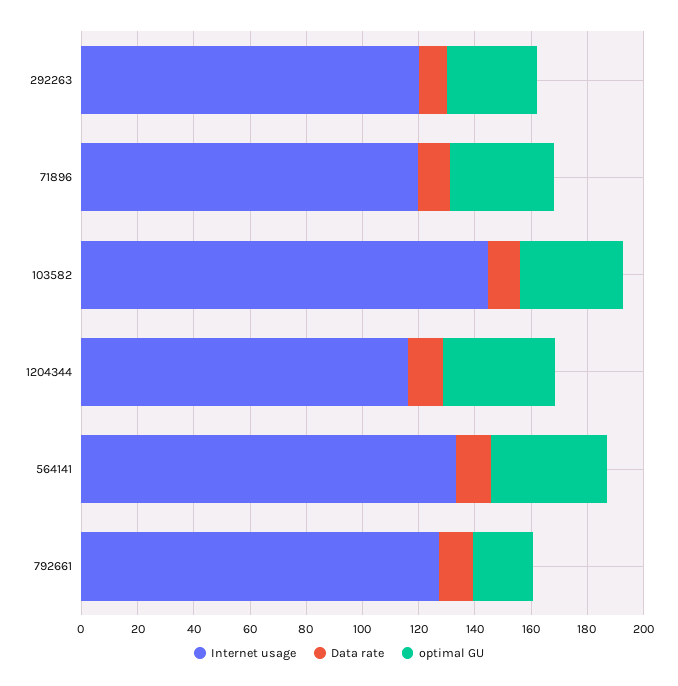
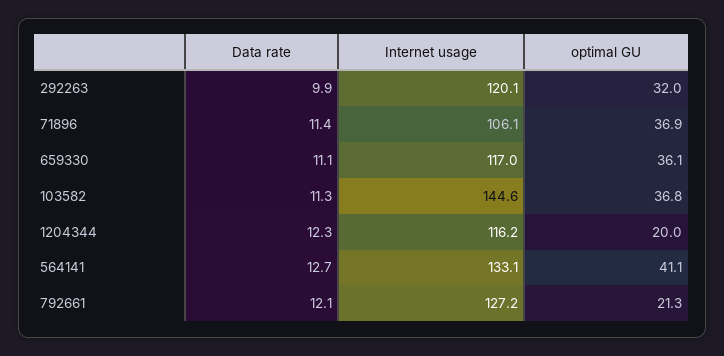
  {
    "Internet usage": {
      "292263": 120.1,
-     "71896": 120,
+     "71896": 106.1,
      "103582": 144.6,
      "1204344": 116.2,
      "564141": 133.1,
-     "792661": 127.2
+     "792661": 127.2,
+     "659330": 117
    },
    "Data rate": {
      "292263": 9.9,
      "71896": 11.4,
      "103582": 11.3,
      "1204344": 12.3,
      "564141": 12.7,
-     "792661": 12.1
+     "792661": 12.1,
+     "659330": 11.1
    },
    "optimal GU": {
      "292263": 32,
      "71896": 36.9,
      "103582": 36.8,
-     "1204344": 40,
+     "1204344": 20,
      "564141": 41.1,
-     "792661": 21.3
+     "792661": 21.3,
+     "659330": 36.1
    }
  }

